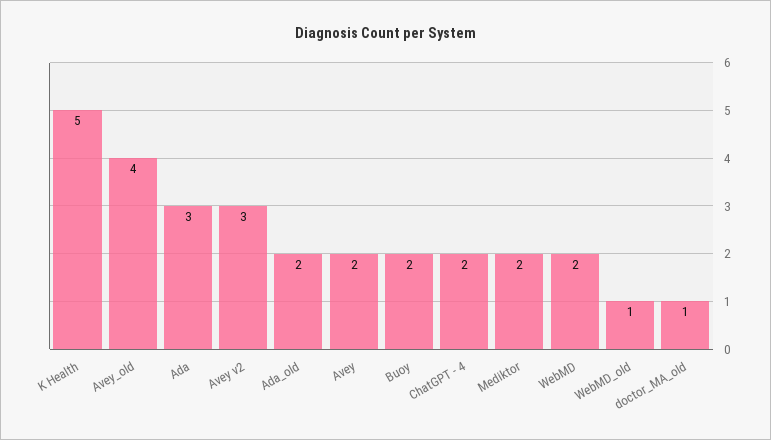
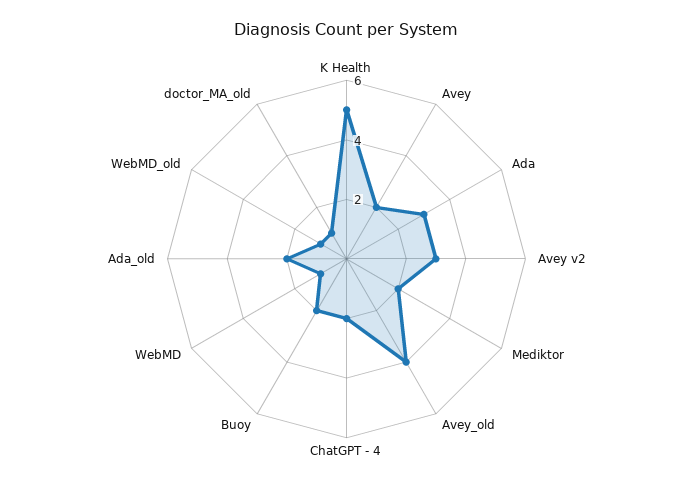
  {
    "K Health": 5,
    "Avey_old": 4,
    "Ada": 3,
    "Avey v2": 3,
    "Ada_old": 2,
    "Avey": 2,
    "Buoy": 2,
    "ChatGPT - 4": 2,
    "Mediktor": 2,
-   "WebMD": 2,
+   "WebMD": 1,
    "WebMD_old": 1,
    "doctor_MA_old": 1
  }

